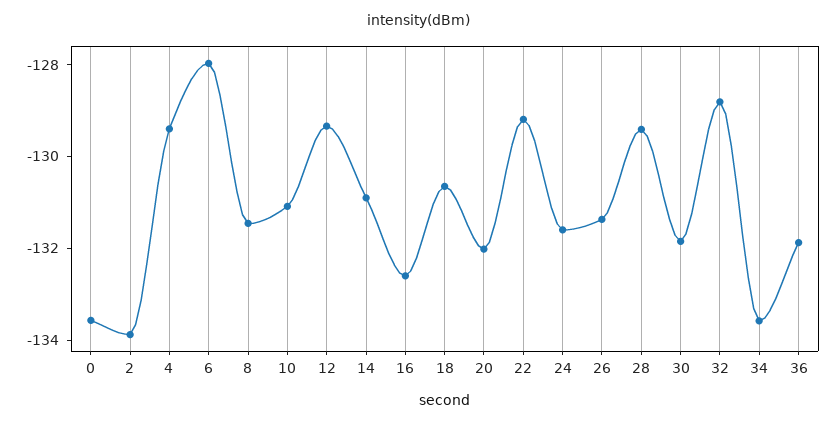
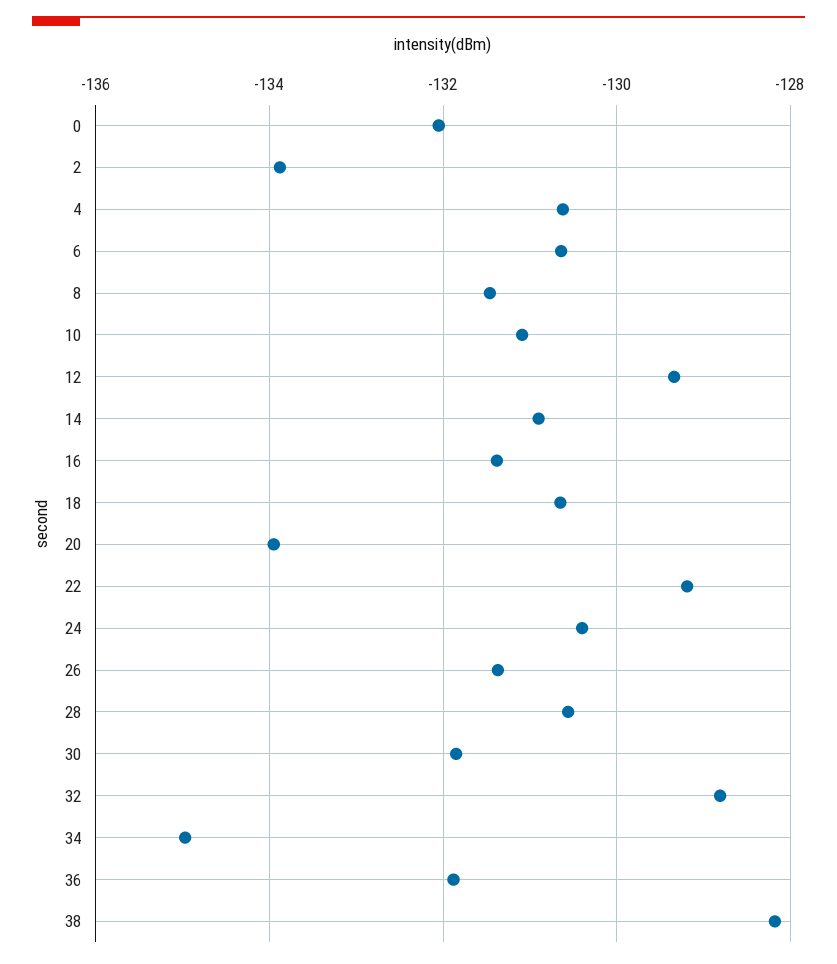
  {
-   "0": -133.5,
+   "0": -132,
    "2": -133.8,
-   "4": -129.5,
+   "4": -130.6,
-   "6": -128,
+   "6": -130.6,
    "8": -131.4,
    "10": -131,
    "12": -129.4,
    "14": -131,
-   "16": -132.5,
+   "16": -131.4,
    "18": -130.6,
-   "20": -132,
+   "20": -134,
    "22": -129.2,
-   "24": -131.5,
+   "24": -130.4,
    "26": -131.4,
-   "28": -129.5,
+   "28": -130.6,
    "30": -131.8,
    "32": -128.8,
-   "34": -133.5,
+   "34": -135,
-   "36": -131.8
+   "36": -131.8,
+   "38": -128.2
  }

